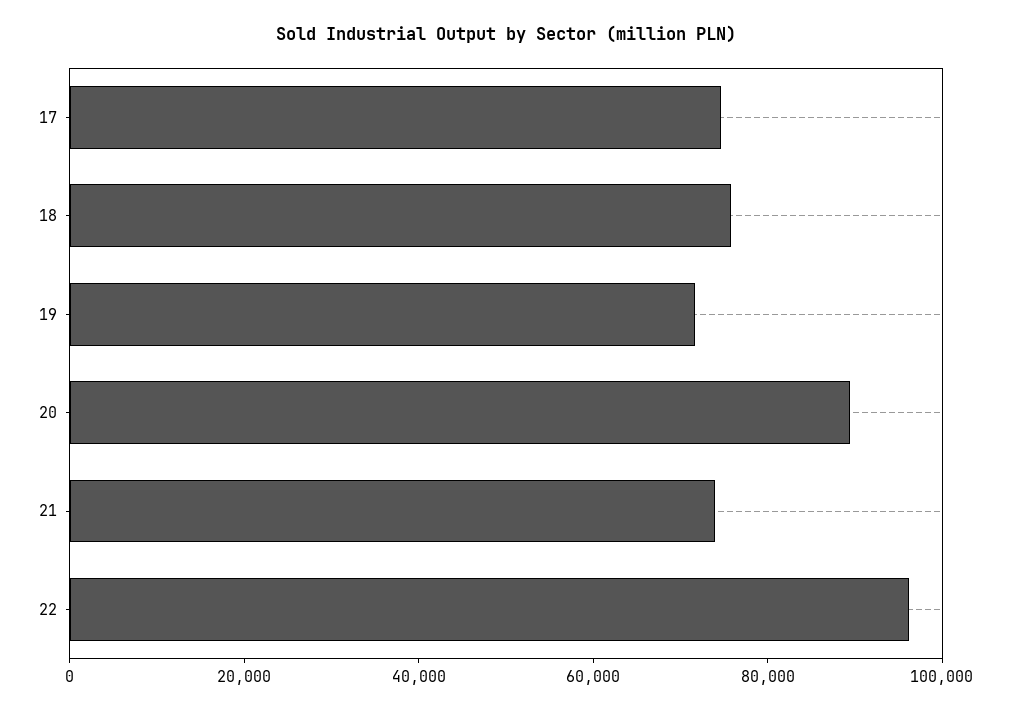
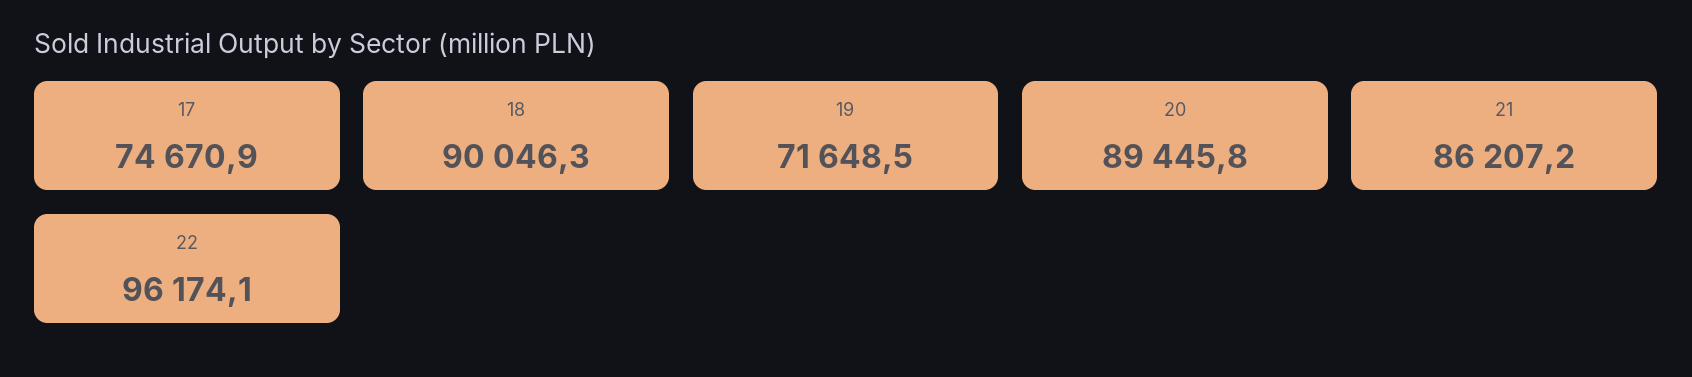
  {
    "17": 74670.9,
-   "18": 75000,
+   "18": 90046.3,
    "19": 71648.5,
    "20": 89445.8,
-   "21": 75000,
+   "21": 86207.2,
    "22": 96174.1
  }

